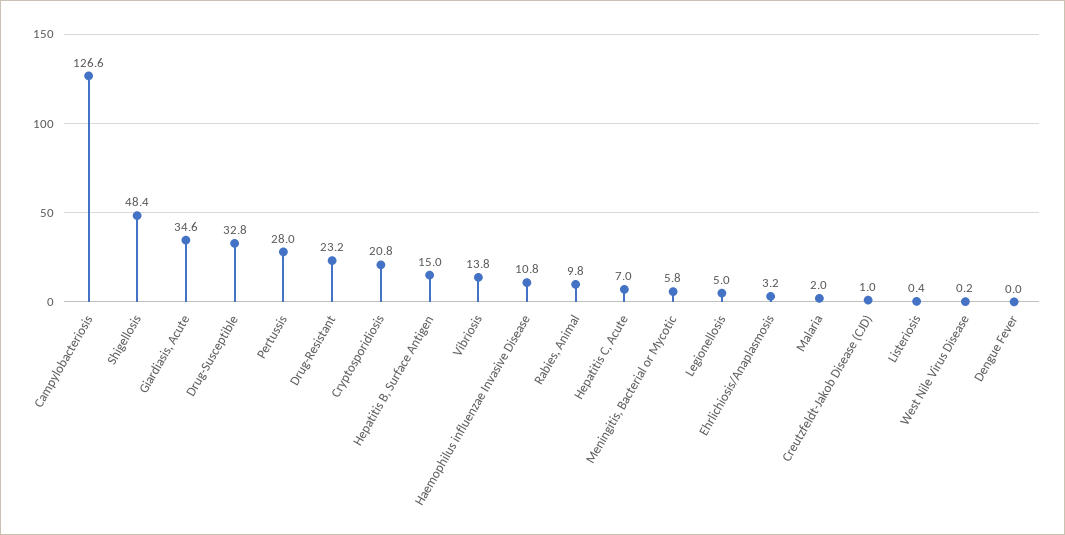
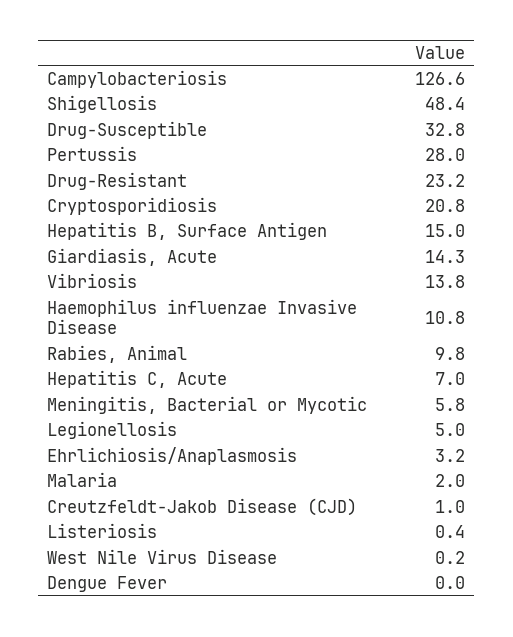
  {
    "Campylobacteriosis": 126.6,
    "Shigellosis": 48.4,
-   "Giardiasis, Acute": 34.6,
+   "Giardiasis, Acute": 14.3,
    "Drug-Susceptible": 32.8,
    "Pertussis": 28,
    "Drug-Resistant": 23.2,
    "Cryptosporidiosis": 20.8,
    "Hepatitis B, Surface Antigen": 15,
    "Vibriosis": 13.8,
    "Haemophilus influenzae Invasive Disease": 10.8,
    "Rabies, Animal": 9.8,
    "Hepatitis C, Acute": 7,
    "Meningitis, Bacterial or Mycotic": 5.8,
    "Legionellosis": 5,
    "Ehrlichiosis/Anaplasmosis": 3.2,
    "Malaria": 2,
    "Creutzfeldt-Jakob Disease (CJD)": 1,
    "Listeriosis": 0.4,
    "West Nile Virus Disease": 0.2,
    "Dengue Fever": 0
  }

